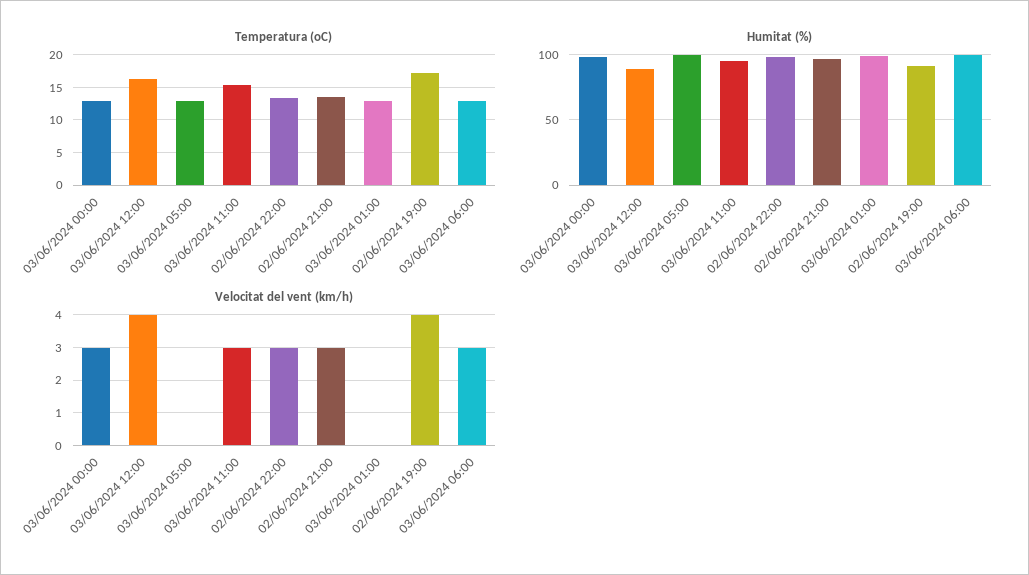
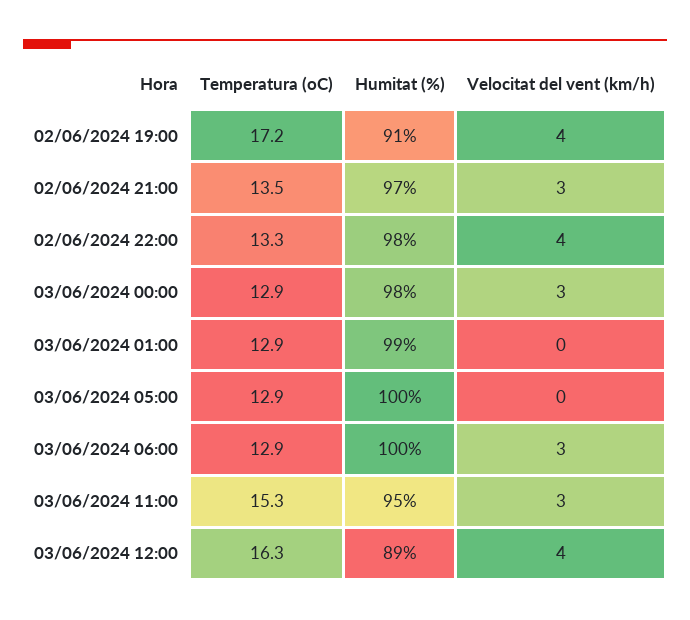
  {
    "Temperatura (oC)": {
      "03/06/2024 00:00": 12.9,
      "03/06/2024 12:00": 16.3,
      "03/06/2024 05:00": 12.9,
      "03/06/2024 11:00": 15.3,
      "02/06/2024 22:00": 13.3,
      "02/06/2024 21:00": 13.5,
      "03/06/2024 01:00": 12.9,
      "02/06/2024 19:00": 17.2,
      "03/06/2024 06:00": 12.9
    },
    "Humitat (%)": {
      "03/06/2024 00:00": 98,
      "03/06/2024 12:00": 89,
      "03/06/2024 05:00": 100,
      "03/06/2024 11:00": 95,
      "02/06/2024 22:00": 98,
      "02/06/2024 21:00": 97,
      "03/06/2024 01:00": 99,
      "02/06/2024 19:00": 91,
      "03/06/2024 06:00": 100
    },
    "Velocitat del vent (km/h)": {
      "03/06/2024 00:00": 3,
      "03/06/2024 12:00": 4,
      "03/06/2024 05:00": 0,
      "03/06/2024 11:00": 3,
-     "02/06/2024 22:00": 3,
+     "02/06/2024 22:00": 4,
      "02/06/2024 21:00": 3,
      "03/06/2024 01:00": 0,
      "02/06/2024 19:00": 4,
      "03/06/2024 06:00": 3
    }
  }

